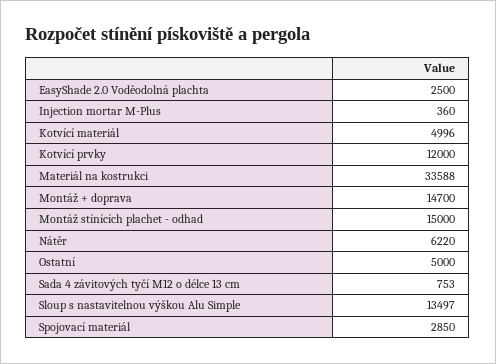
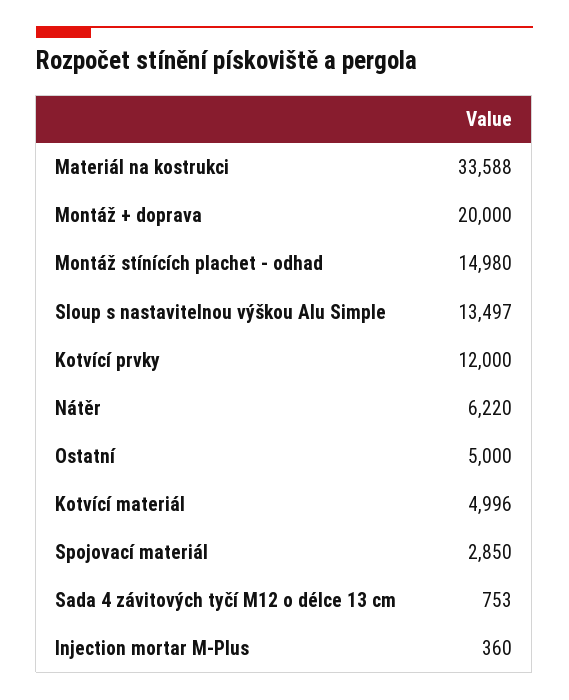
  {
-   "EasyShade 2.0 Voděodolná plachta": 2500,
    "Injection mortar M-Plus": 360,
    "Kotvící materiál": 4996,
    "Kotvící prvky": 12000,
    "Materiál na kostrukci": 33588,
-   "Montáž + doprava": 14700,
+   "Montáž + doprava": 20000,
-   "Montáž stínících plachet - odhad": 15000,
+   "Montáž stínících plachet - odhad": 14980,
    "Nátěr": 6220,
    "Ostatní": 5000,
    "Sada 4 závitových tyčí M12 o délce 13 cm": 753,
    "Sloup s nastavitelnou výškou Alu Simple": 13497,
    "Spojovací materiál": 2850
  }

